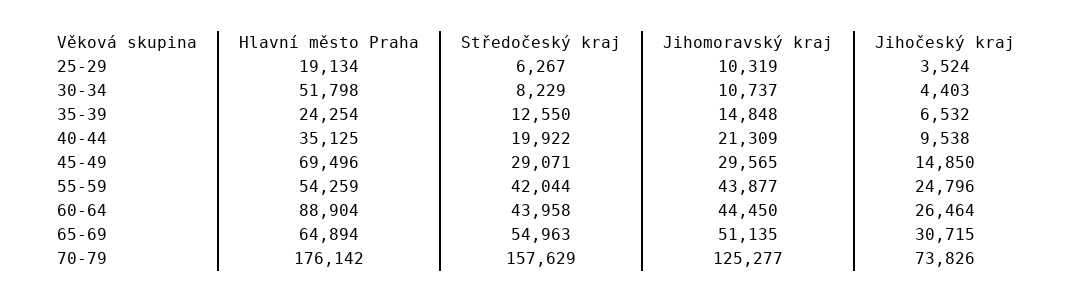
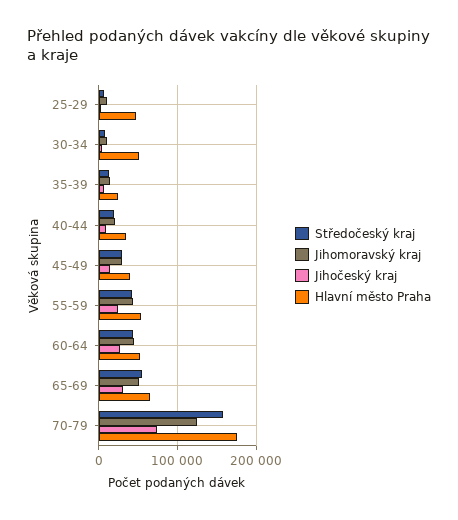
  {
    "Hlavní město Praha": {
-     "25-29": 19134,
+     "25-29": 50000,
      "30-34": 51798,
      "35-39": 24254,
      "40-44": 35125,
-     "45-49": 69496,
+     "45-49": 40000,
      "55-59": 54259,
-     "60-64": 88904,
+     "60-64": 50000,
      "65-69": 64894,
      "70-79": 176142
    },
    "Středočeský kraj": {
      "25-29": 6267,
      "30-34": 8229,
      "35-39": 12550,
      "40-44": 19922,
      "45-49": 29071,
      "55-59": 42044,
      "60-64": 43958,
      "65-69": 54963,
      "70-79": 157629
    },
    "Jihomoravský kraj": {
      "25-29": 10319,
      "30-34": 10737,
      "35-39": 14848,
      "40-44": 21309,
      "45-49": 29565,
      "55-59": 43877,
      "60-64": 44450,
      "65-69": 51135,
      "70-79": 125277
    },
    "Jihočeský kraj": {
      "25-29": 3524,
      "30-34": 4403,
      "35-39": 6532,
      "40-44": 9538,
      "45-49": 14850,
      "55-59": 24796,
      "60-64": 26464,
      "65-69": 30715,
      "70-79": 73826
    }
  }

